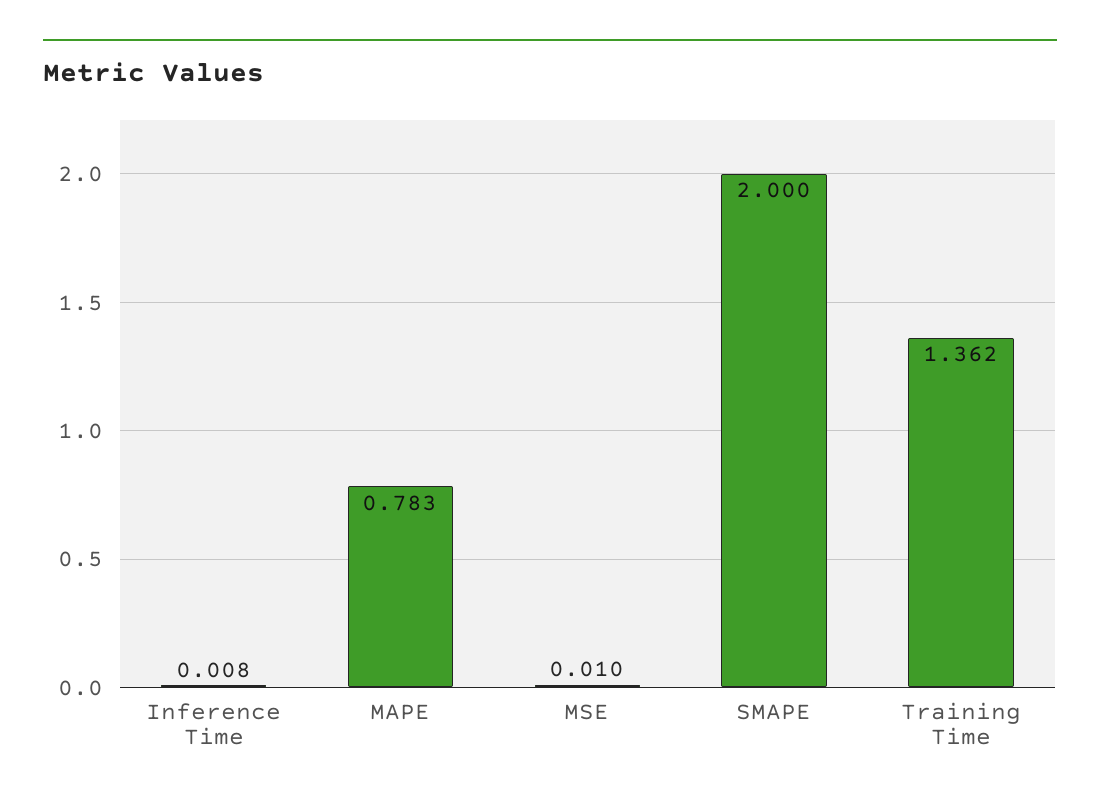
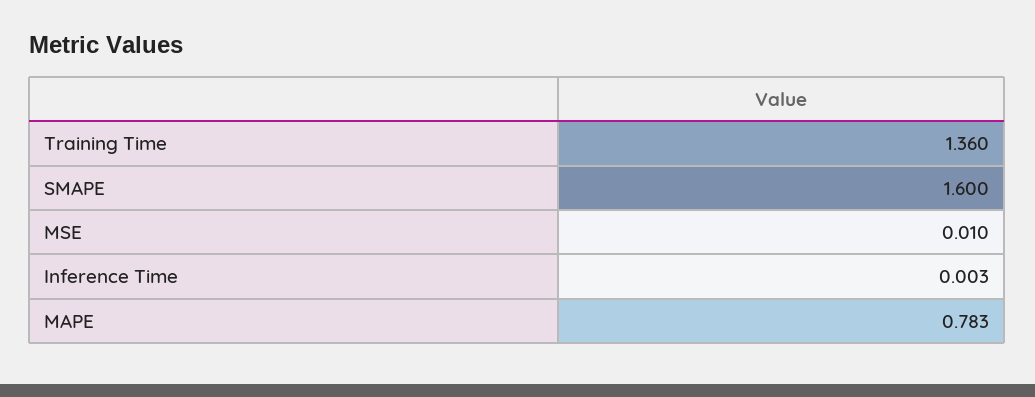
  {
-   "Inference Time": 0.008,
+   "Inference Time": 0.003,
    "MAPE": 0.783,
    "MSE": 0.01,
-   "SMAPE": 2,
+   "SMAPE": 1.6,
-   "Training Time": 1.362
+   "Training Time": 1.36
  }

